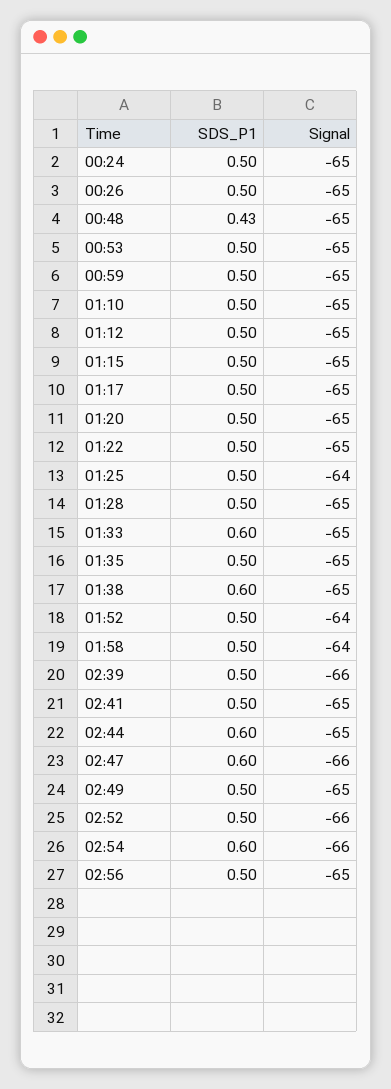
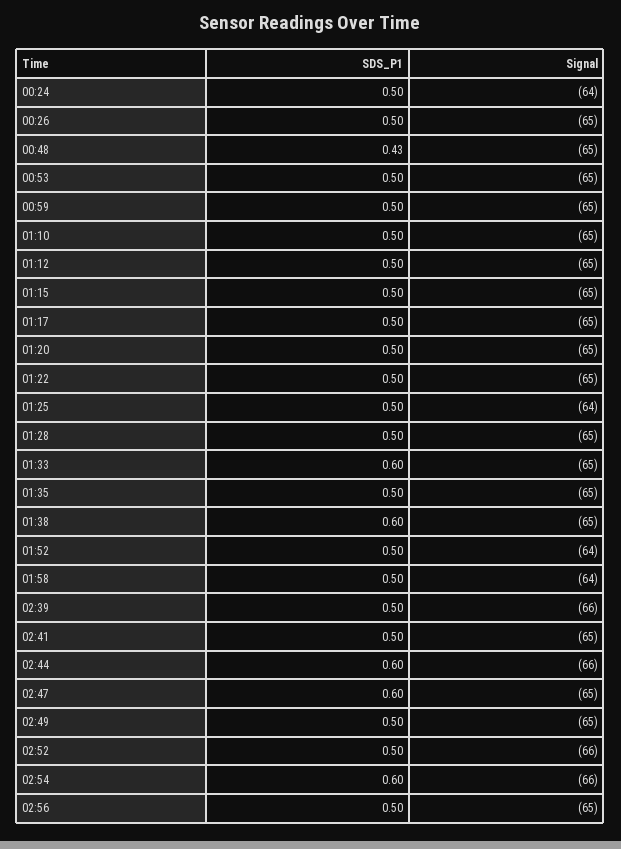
  {
    "SDS_P1": {
      "00:24": 0.5,
      "00:26": 0.5,
      "00:48": 0.43,
      "00:53": 0.5,
      "00:59": 0.5,
      "01:10": 0.5,
      "01:12": 0.5,
      "01:15": 0.5,
      "01:17": 0.5,
      "01:20": 0.5,
      "01:22": 0.5,
      "01:25": 0.5,
      "01:28": 0.5,
      "01:33": 0.6,
      "01:35": 0.5,
      "01:38": 0.6,
      "01:52": 0.5,
      "01:58": 0.5,
      "02:39": 0.5,
      "02:41": 0.5,
      "02:44": 0.6,
      "02:47": 0.6,
      "02:49": 0.5,
      "02:52": 0.5,
      "02:54": 0.6,
      "02:56": 0.5
    },
    "Signal": {
-     "00:24": -65,
+     "00:24": -64,
      "00:26": -65,
      "00:48": -65,
      "00:53": -65,
      "00:59": -65,
      "01:10": -65,
      "01:12": -65,
      "01:15": -65,
      "01:17": -65,
      "01:20": -65,
      "01:22": -65,
      "01:25": -64,
      "01:28": -65,
      "01:33": -65,
      "01:35": -65,
      "01:38": -65,
      "01:52": -64,
      "01:58": -64,
      "02:39": -66,
      "02:41": -65,
-     "02:44": -65,
+     "02:44": -66,
-     "02:47": -66,
+     "02:47": -65,
      "02:49": -65,
      "02:52": -66,
      "02:54": -66,
      "02:56": -65
    }
  }

